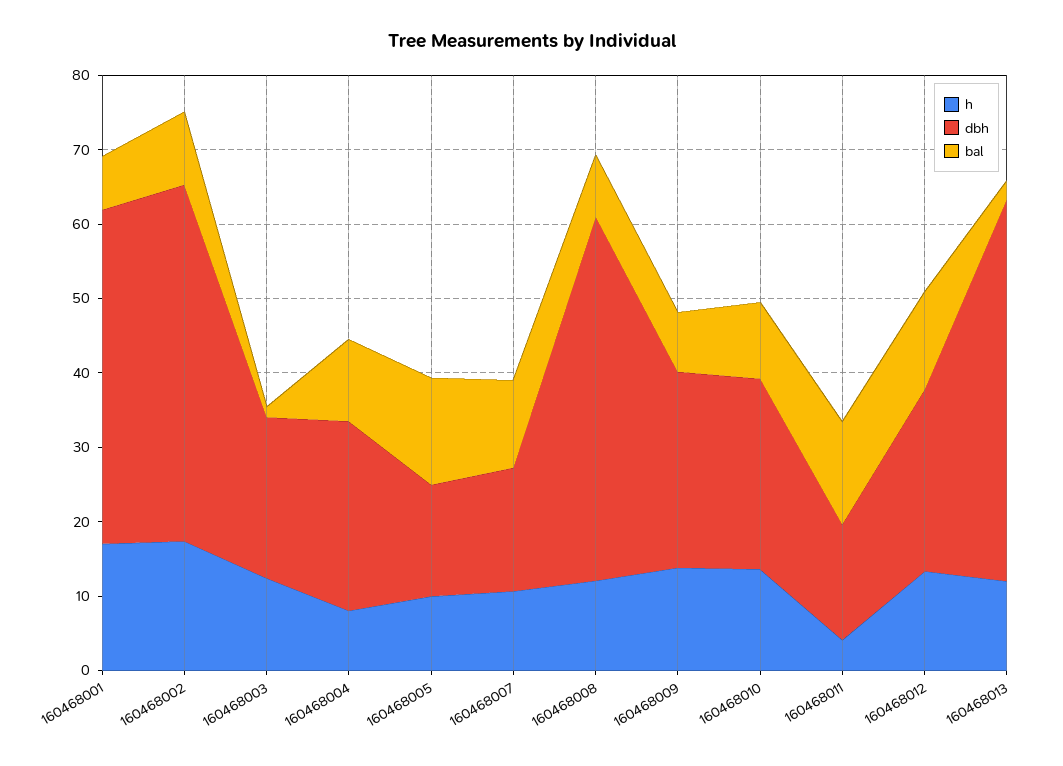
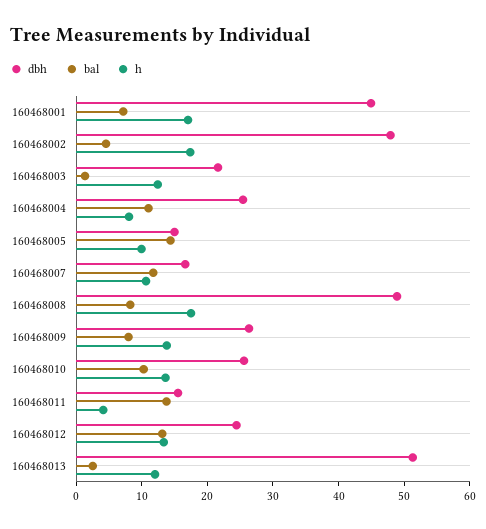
  {
    "h": {
      "160468001": 18,
      "160468002": 18,
      "160468003": 12,
      "160468004": 8,
      "160468005": 10,
      "160468007": 10,
-     "160468008": 12,
+     "160468008": 18,
      "160468009": 14,
      "160468010": 14,
      "160468011": 4,
      "160468012": 14,
      "160468013": 12
    },
    "dbh": {
      "160468001": 44,
      "160468002": 48,
      "160468003": 22,
      "160468004": 26,
      "160468005": 16,
      "160468007": 16,
      "160468008": 48,
      "160468009": 26,
      "160468010": 26,
      "160468011": 16,
      "160468012": 24,
      "160468013": 52
    },
    "bal": {
      "160468001": 8,
-     "160468002": 10,
+     "160468002": 4,
      "160468003": 2,
      "160468004": 12,
      "160468005": 14,
      "160468007": 12,
      "160468008": 8,
      "160468009": 8,
      "160468010": 10,
      "160468011": 14,
      "160468012": 14,
      "160468013": 2
    }
  }

